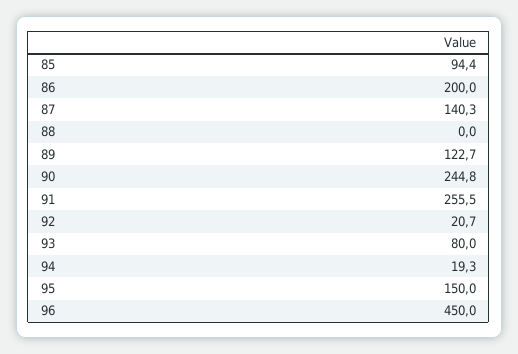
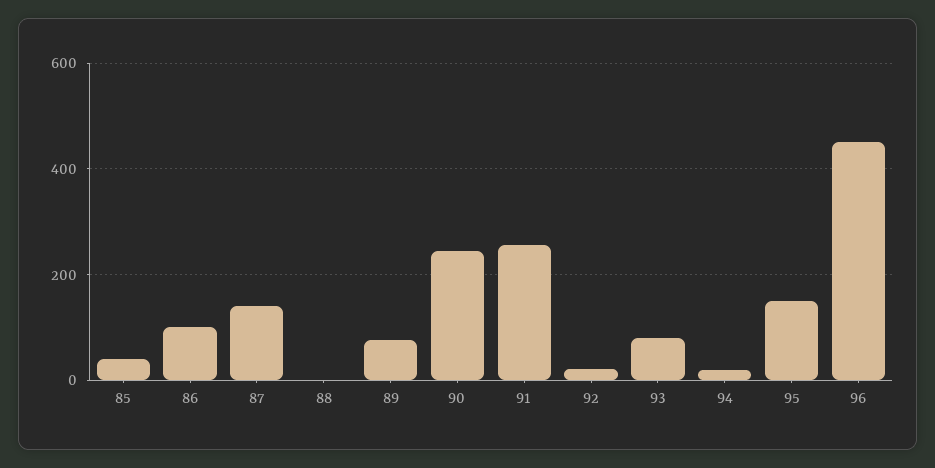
  {
-   "85": 94.4,
+   "85": 40,
-   "86": 200,
+   "86": 100,
    "87": 140.3,
    "88": 0,
-   "89": 122.7,
+   "89": 80,
    "90": 244.8,
    "91": 255.5,
    "92": 20.7,
    "93": 80,
    "94": 19.3,
    "95": 150,
    "96": 450
  }

